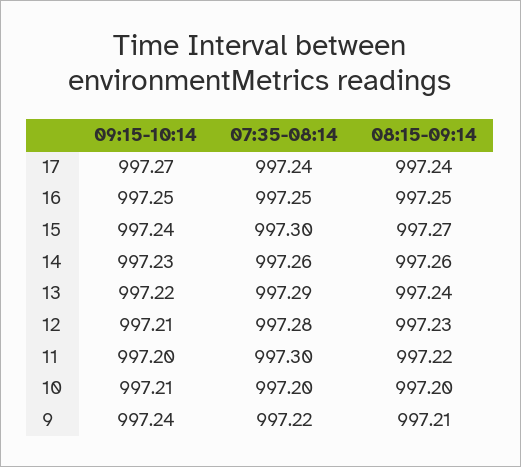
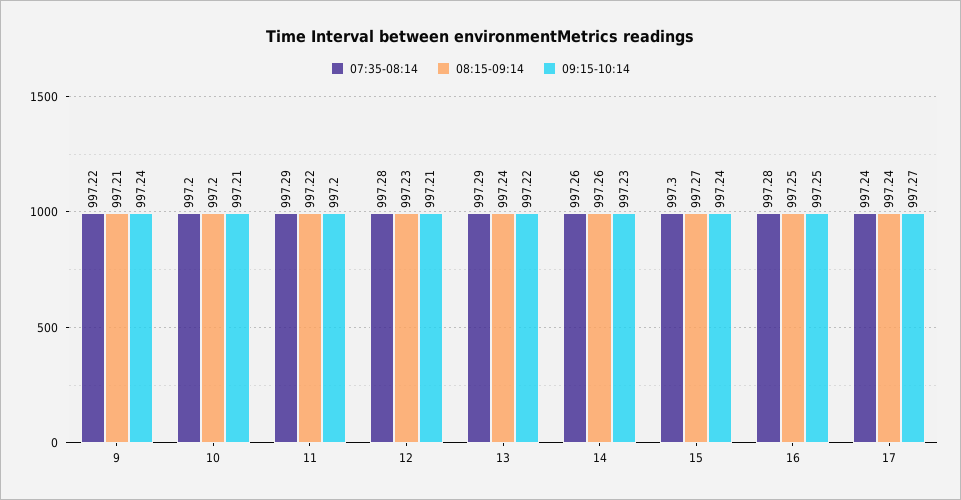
  {
    "09:15-10:14": {
      "17": 997.27,
      "16": 997.25,
      "15": 997.24,
      "14": 997.23,
      "13": 997.22,
      "12": 997.21,
      "11": 997.2,
      "10": 997.21,
      "9": 997.24
    },
    "07:35-08:14": {
      "17": 997.24,
-     "16": 997.25,
+     "16": 997.28,
      "15": 997.3,
      "14": 997.26,
      "13": 997.29,
      "12": 997.28,
-     "11": 997.3,
+     "11": 997.29,
      "10": 997.2,
      "9": 997.22
    },
    "08:15-09:14": {
      "17": 997.24,
      "16": 997.25,
      "15": 997.27,
      "14": 997.26,
      "13": 997.24,
      "12": 997.23,
      "11": 997.22,
      "10": 997.2,
      "9": 997.21
    }
  }

